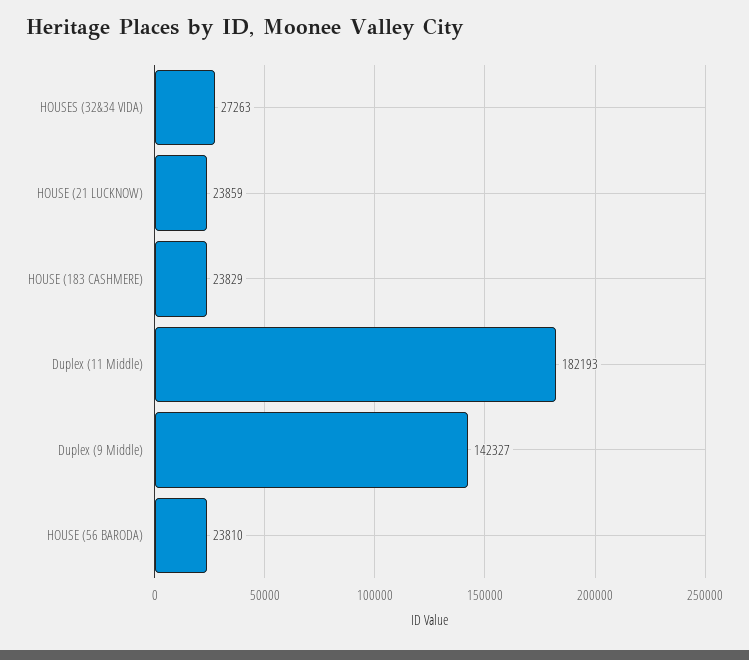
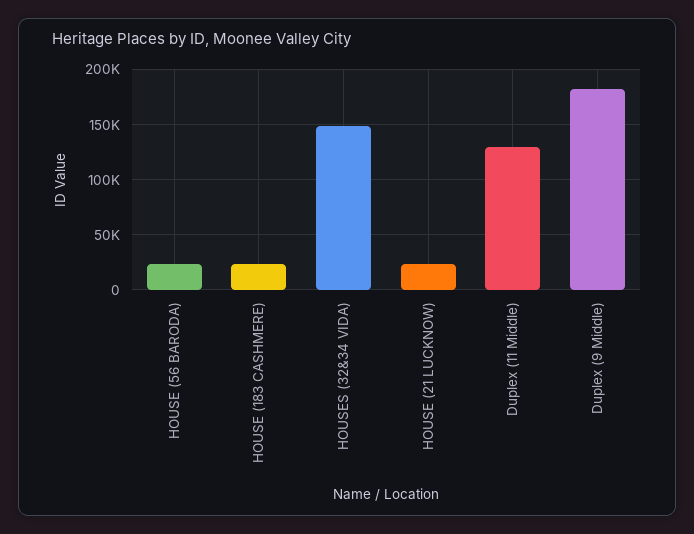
  {
-   "HOUSES (32&34 VIDA)": 27263,
+   "HOUSES (32&34 VIDA)": 150000,
    "HOUSE (21 LUCKNOW)": 23859,
    "HOUSE (183 CASHMERE)": 23829,
-   "Duplex (11 Middle)": 182193,
+   "Duplex (11 Middle)": 130000,
-   "Duplex (9 Middle)": 142327,
+   "Duplex (9 Middle)": 180000,
    "HOUSE (56 BARODA)": 23810
  }

